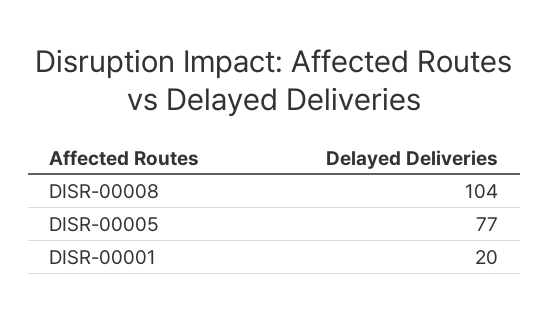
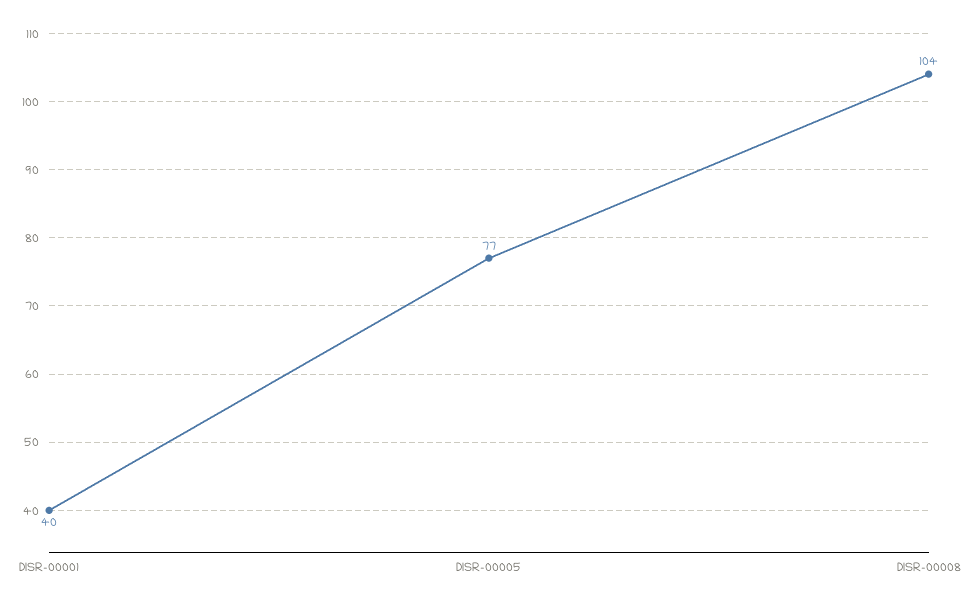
  {
    "DISR-00008": 104,
    "DISR-00005": 77,
-   "DISR-00001": 20
+   "DISR-00001": 40
  }

